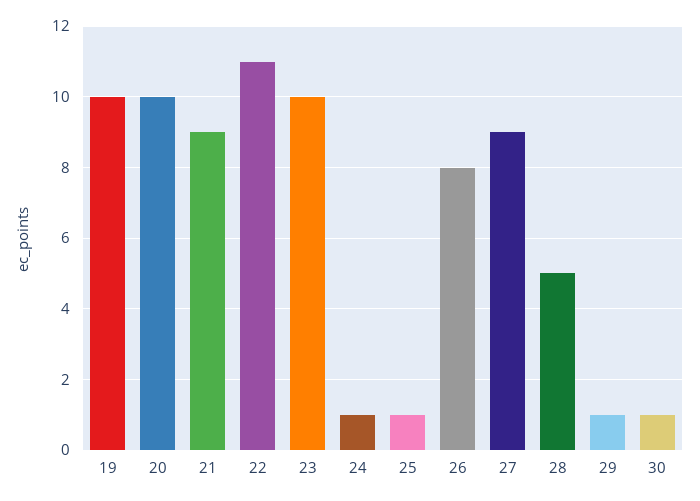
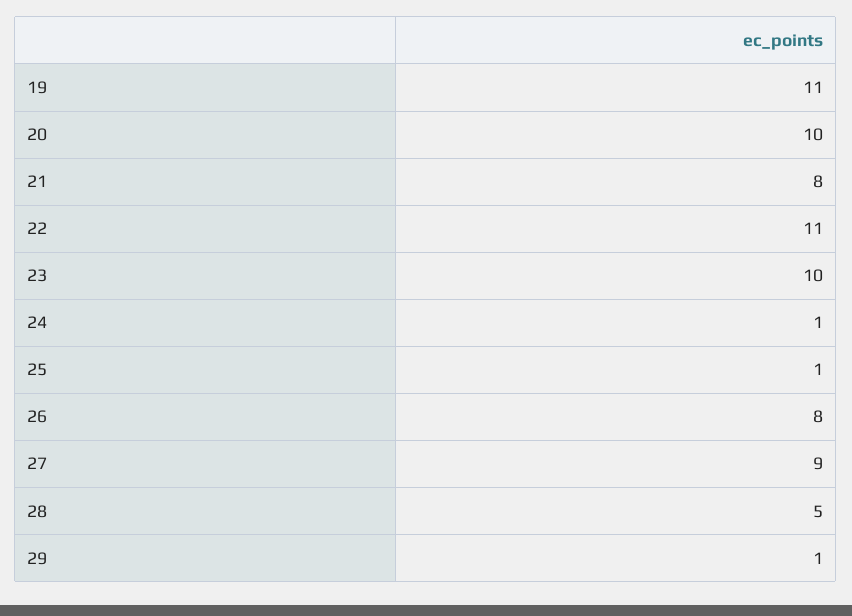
  {
-   "19": 10,
+   "19": 11,
    "20": 10,
-   "21": 9,
+   "21": 8,
    "22": 11,
    "23": 10,
    "24": 1,
    "25": 1,
    "26": 8,
    "27": 9,
    "28": 5,
-   "29": 1,
+   "29": 1
-   "30": 1
  }

